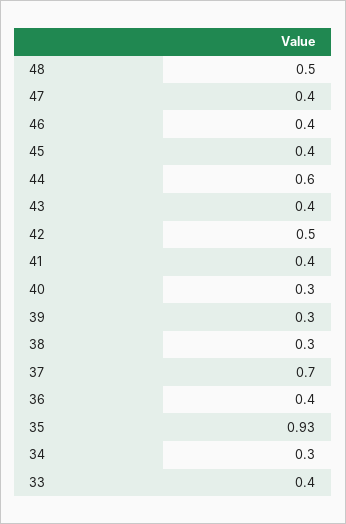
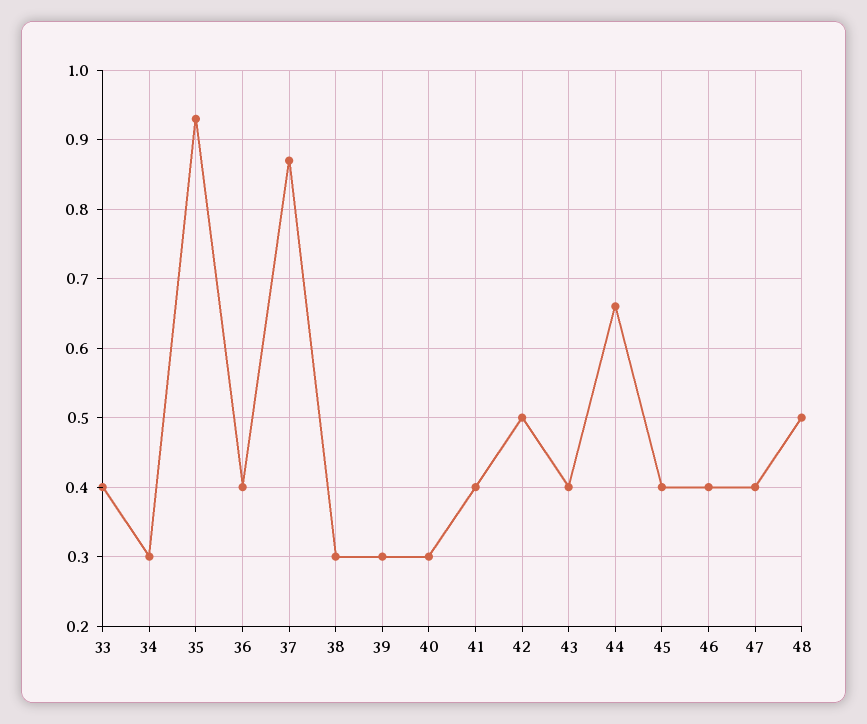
  {
    "48": 0.5,
    "47": 0.4,
    "46": 0.4,
    "45": 0.4,
-   "44": 0.6,
+   "44": 0.66,
    "43": 0.4,
    "42": 0.5,
    "41": 0.4,
    "40": 0.3,
    "39": 0.3,
    "38": 0.3,
-   "37": 0.7,
+   "37": 0.87,
    "36": 0.4,
    "35": 0.93,
    "34": 0.3,
    "33": 0.4
  }

